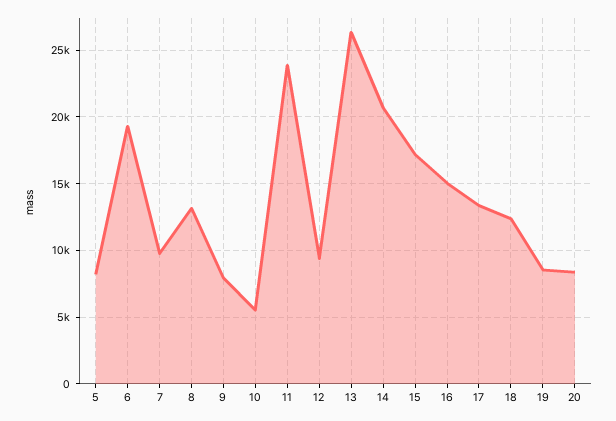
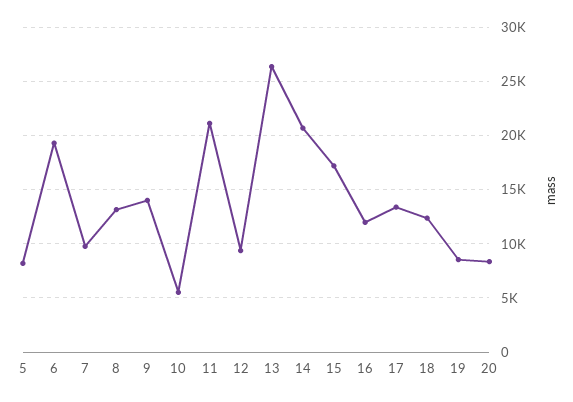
  {
    "5": 8000,
    "6": 19500,
    "7": 10000,
    "8": 13000,
-   "9": 8000,
+   "9": 14000,
    "10": 5500,
-   "11": 24000,
+   "11": 21000,
    "12": 9500,
    "13": 26500,
    "14": 20500,
    "15": 17000,
-   "16": 15000,
+   "16": 12000,
    "17": 13500,
    "18": 12500,
    "19": 8500,
    "20": 8500
  }

